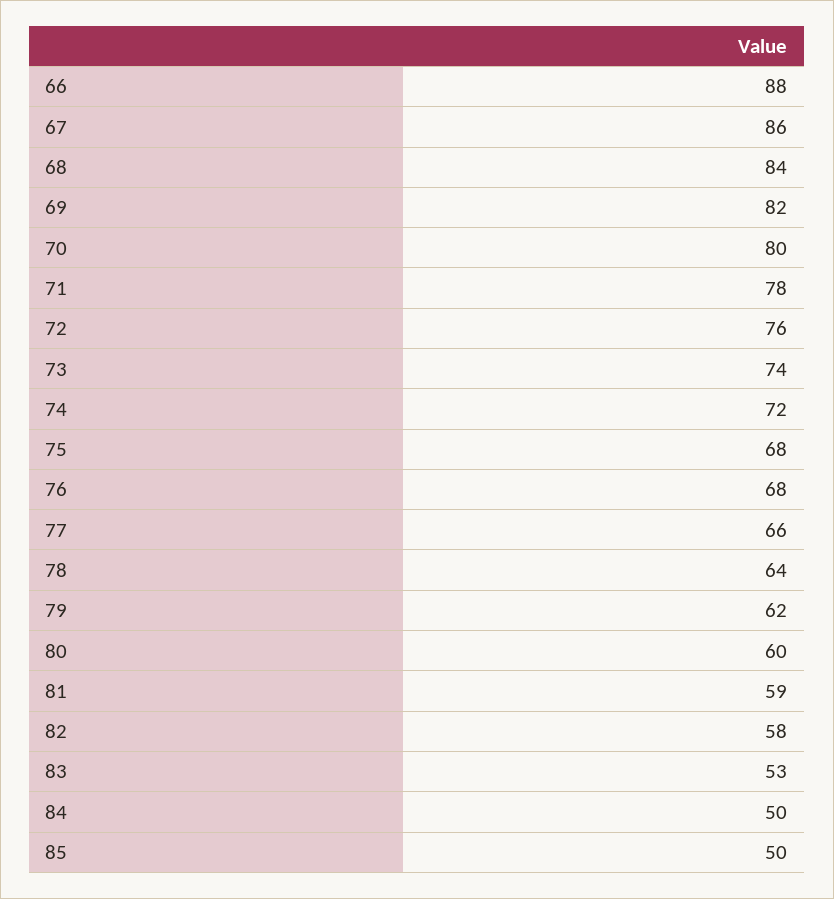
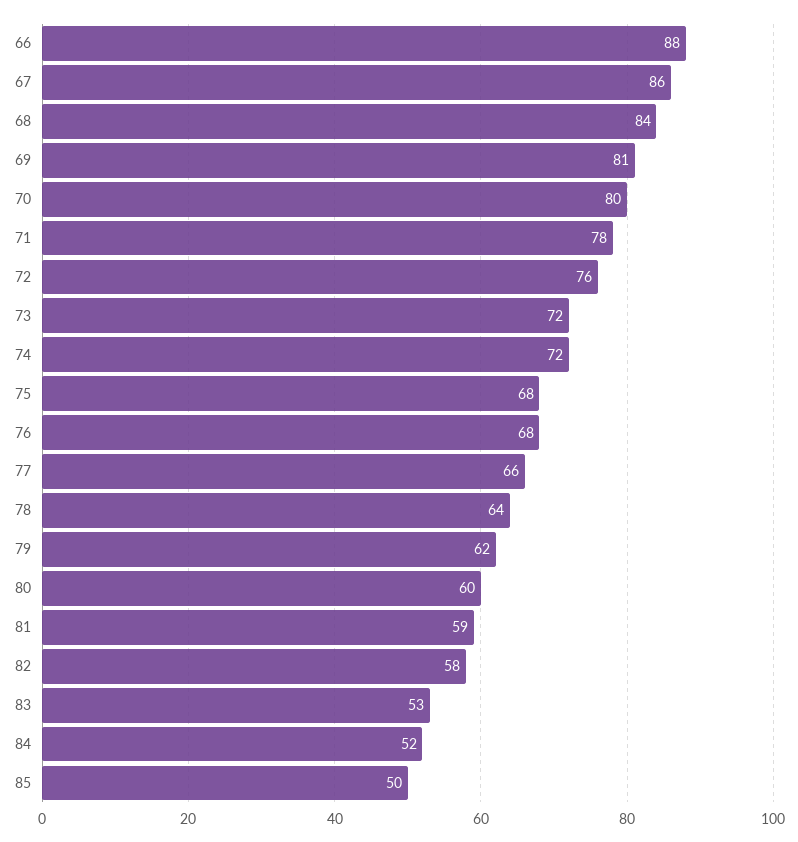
  {
    "66": 88,
    "67": 86,
    "68": 84,
-   "69": 82,
+   "69": 81,
    "70": 80,
    "71": 78,
    "72": 76,
-   "73": 74,
+   "73": 72,
    "74": 72,
    "75": 68,
    "76": 68,
    "77": 66,
    "78": 64,
    "79": 62,
    "80": 60,
    "81": 59,
    "82": 58,
    "83": 53,
-   "84": 50,
+   "84": 52,
    "85": 50
  }

